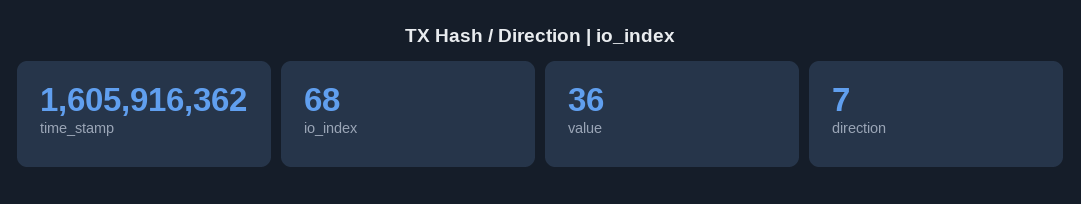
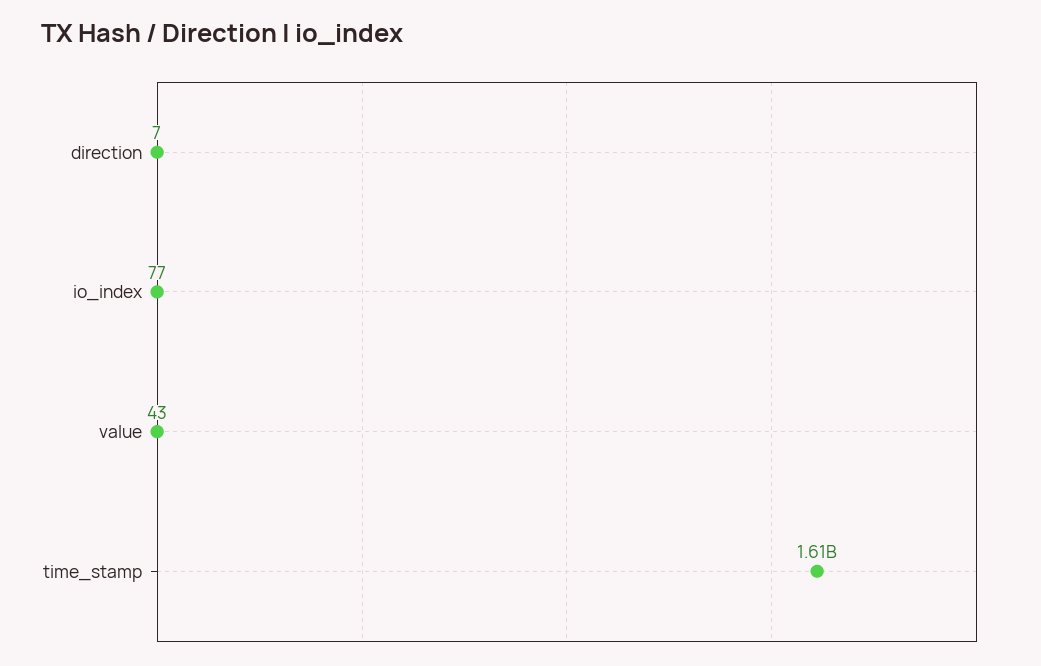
  {
    "time_stamp": 1605916362,
-   "io_index": 68,
+   "io_index": 77,
-   "value": 36,
+   "value": 43,
    "direction": 7
  }

